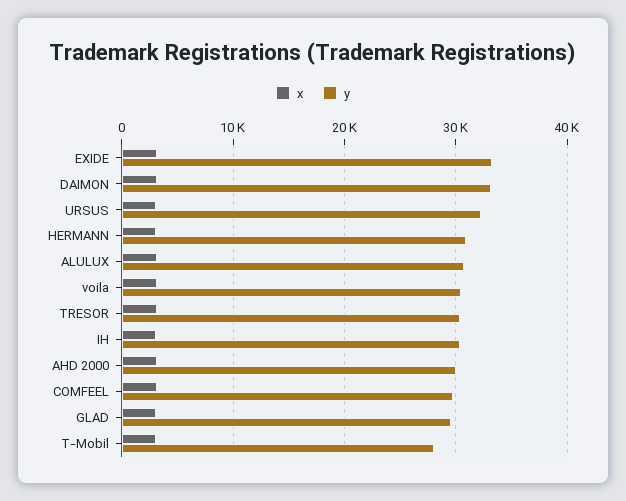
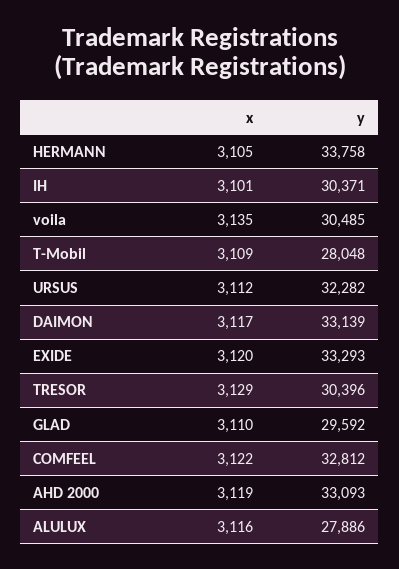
  {
    "x": {
      "EXIDE": 3120,
      "DAIMON": 3117,
      "URSUS": 3112,
      "HERMANN": 3105,
      "ALULUX": 3116,
      "voila": 3135,
      "TRESOR": 3129,
      "IH": 3101,
      "AHD 2000": 3119,
      "COMFEEL": 3122,
      "GLAD": 3110,
      "T-Mobil": 3109
    },
    "y": {
      "EXIDE": 33293,
      "DAIMON": 33139,
      "URSUS": 32282,
-     "HERMANN": 31000,
+     "HERMANN": 33758,
-     "ALULUX": 31000,
+     "ALULUX": 27886,
      "voila": 30485,
      "TRESOR": 30396,
      "IH": 30371,
-     "AHD 2000": 30000,
+     "AHD 2000": 33093,
-     "COMFEEL": 30000,
+     "COMFEEL": 32812,
      "GLAD": 29592,
      "T-Mobil": 28048
    }
  }

